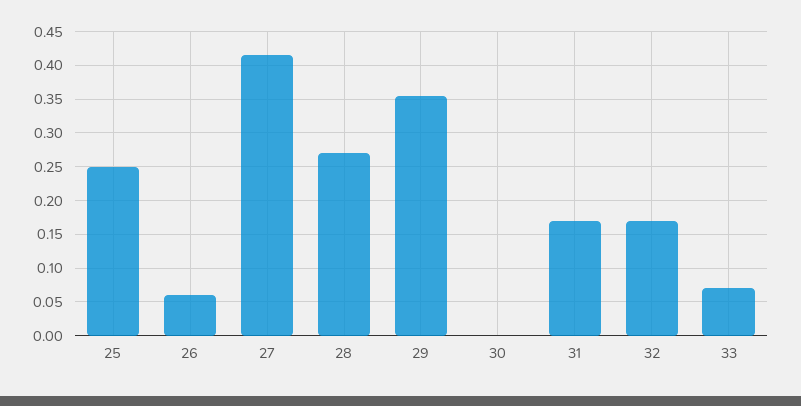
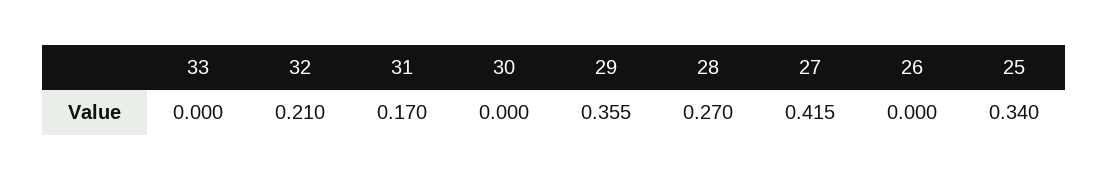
  {
-   "25": 0.25,
+   "25": 0.34,
-   "26": 0.06,
+   "26": 0,
    "27": 0.415,
    "28": 0.27,
    "29": 0.355,
    "30": 0,
    "31": 0.17,
-   "32": 0.17,
+   "32": 0.21,
-   "33": 0.07
+   "33": 0
  }

